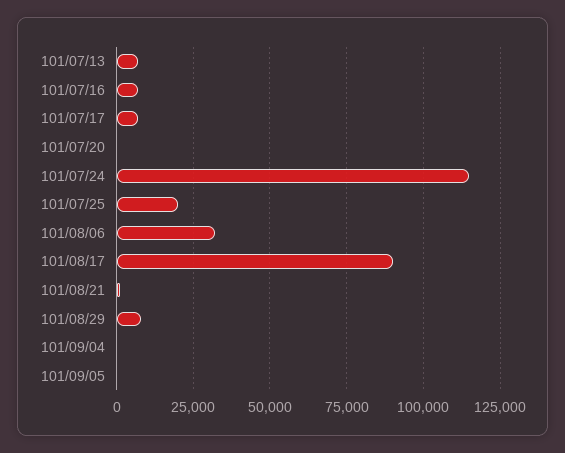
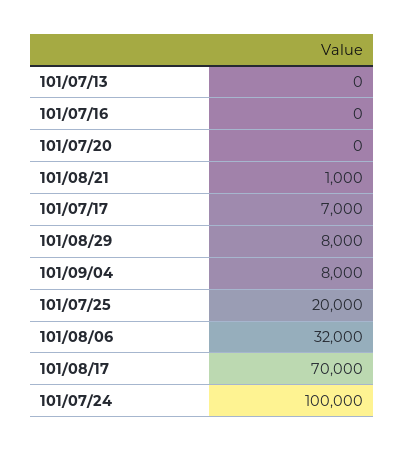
  {
-   "101/07/13": 7500,
+   "101/07/13": 0,
-   "101/07/16": 7500,
+   "101/07/16": 0,
    "101/07/17": 7000,
    "101/07/20": 0,
-   "101/07/24": 115000,
+   "101/07/24": 100000,
    "101/07/25": 20000,
    "101/08/06": 32000,
-   "101/08/17": 90000,
+   "101/08/17": 70000,
    "101/08/21": 1000,
    "101/08/29": 8000,
-   "101/09/04": 0,
+   "101/09/04": 8000
-   "101/09/05": 0
  }

